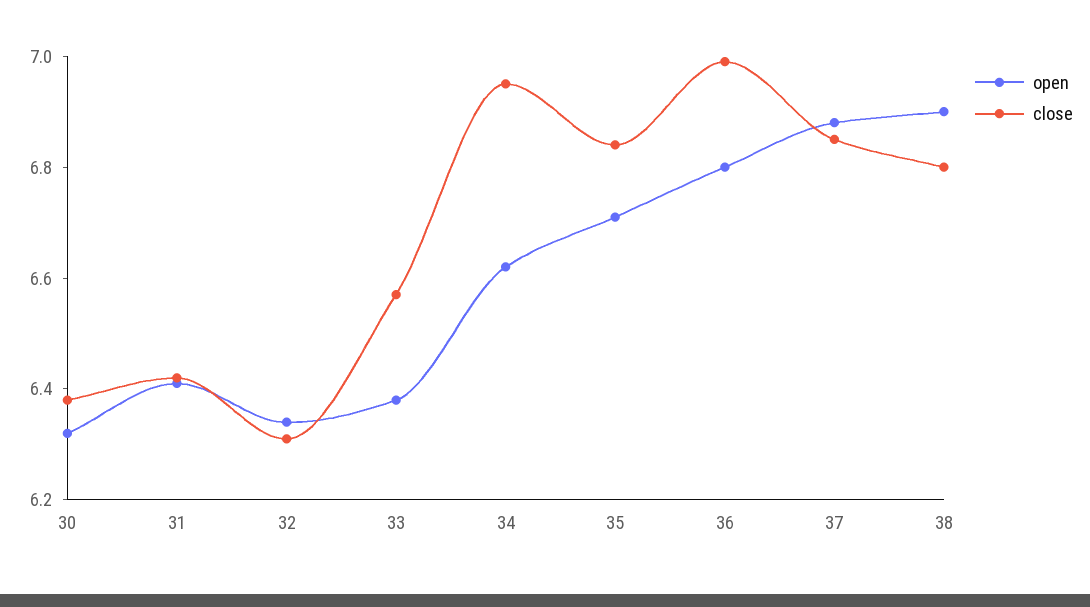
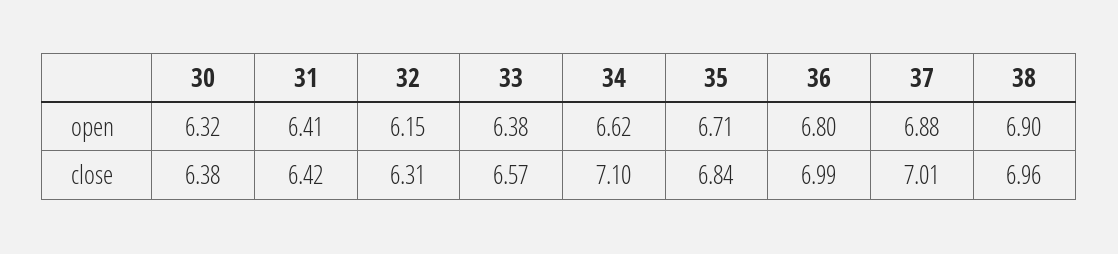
  {
    "open": {
      "30": 6.32,
      "31": 6.41,
-     "32": 6.35,
+     "32": 6.15,
      "33": 6.38,
      "34": 6.62,
      "35": 6.71,
      "36": 6.8,
      "37": 6.88,
      "38": 6.9
    },
    "close": {
      "30": 6.38,
      "31": 6.42,
      "32": 6.31,
      "33": 6.57,
-     "34": 6.95,
+     "34": 7.1,
      "35": 6.84,
      "36": 6.99,
-     "37": 6.85,
+     "37": 7.01,
-     "38": 6.8
+     "38": 6.96
    }
  }

